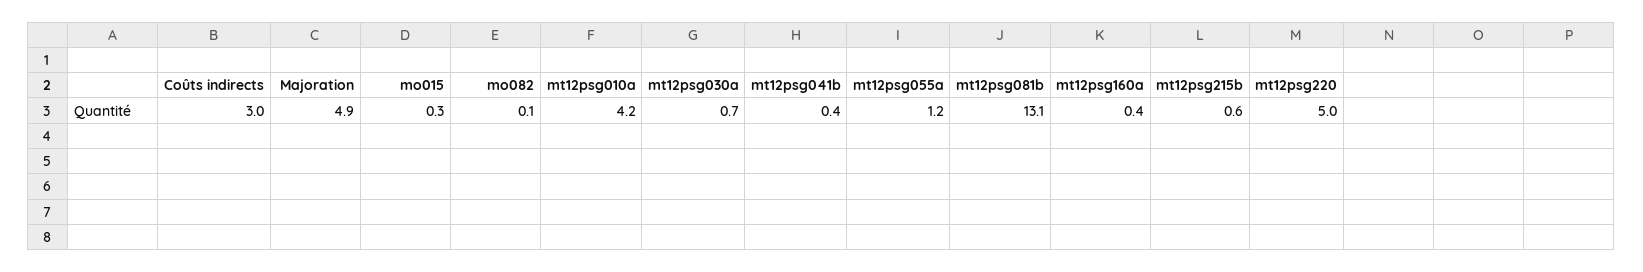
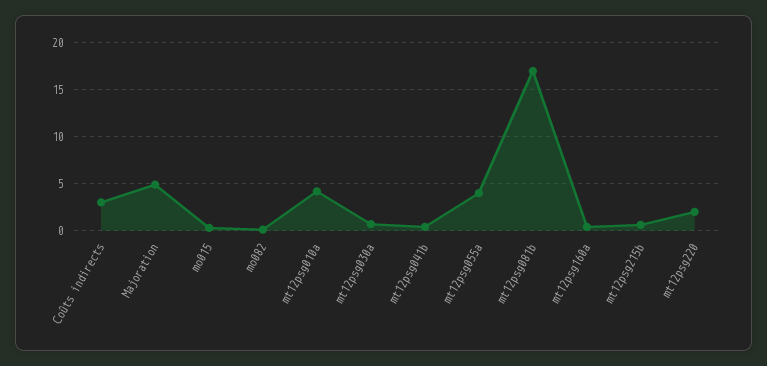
  {
    "Coûts indirects": 3,
    "Majoration": 4.9,
    "mo015": 0.3,
    "mo082": 0.1,
    "mt12psg010a": 4.2,
    "mt12psg030a": 0.7,
    "mt12psg041b": 0.4,
-   "mt12psg055a": 1.2,
+   "mt12psg055a": 4,
-   "mt12psg081b": 13.1,
+   "mt12psg081b": 17,
    "mt12psg160a": 0.4,
    "mt12psg215b": 0.6,
-   "mt12psg220": 5
+   "mt12psg220": 2
  }

